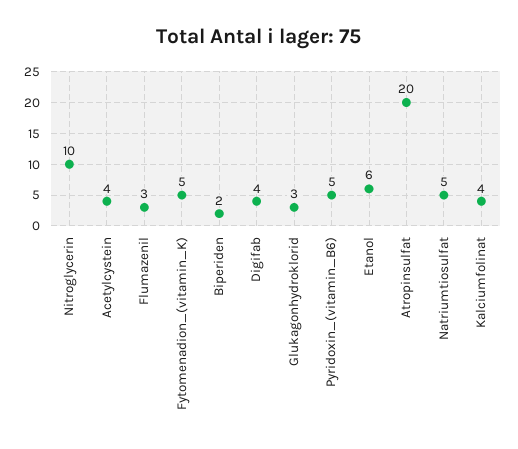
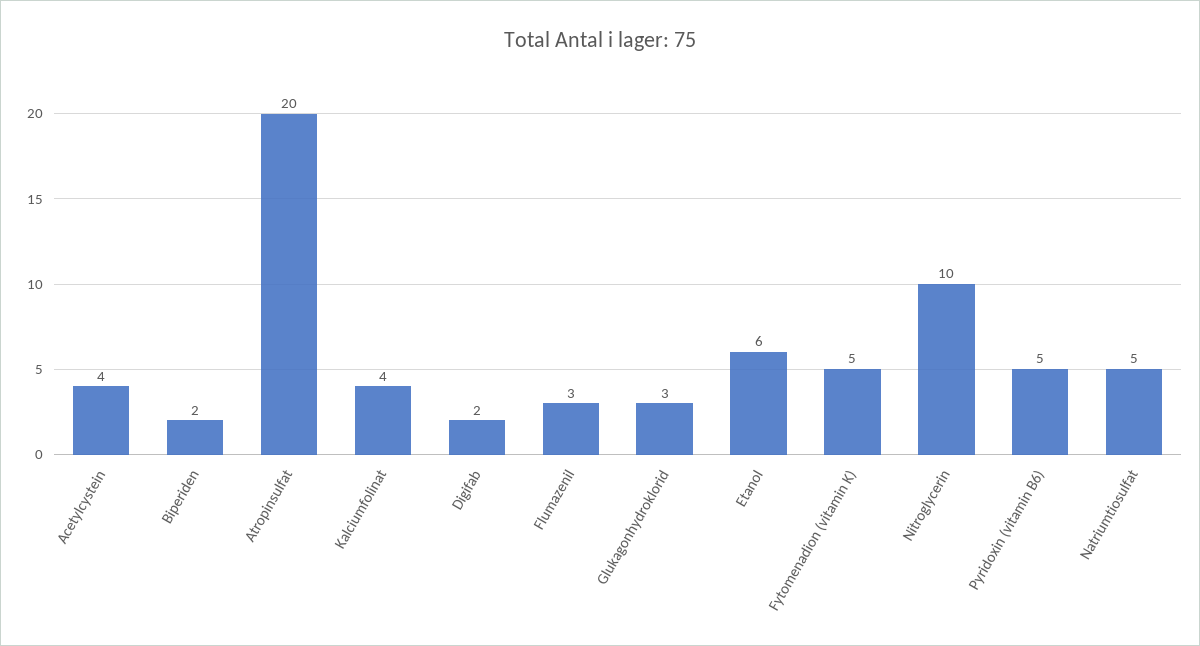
  {
    "Nitroglycerin": 10,
    "Acetylcystein": 4,
    "Flumazenil": 3,
    "Fytomenadion_(vitamin_K)": 5,
    "Biperiden": 2,
-   "Digifab": 4,
+   "Digifab": 2,
    "Glukagonhydroklorid": 3,
    "Pyridoxin_(vitamin_B6)": 5,
    "Etanol": 6,
    "Atropinsulfat": 20,
    "Natriumtiosulfat": 5,
    "Kalciumfolinat": 4
  }

